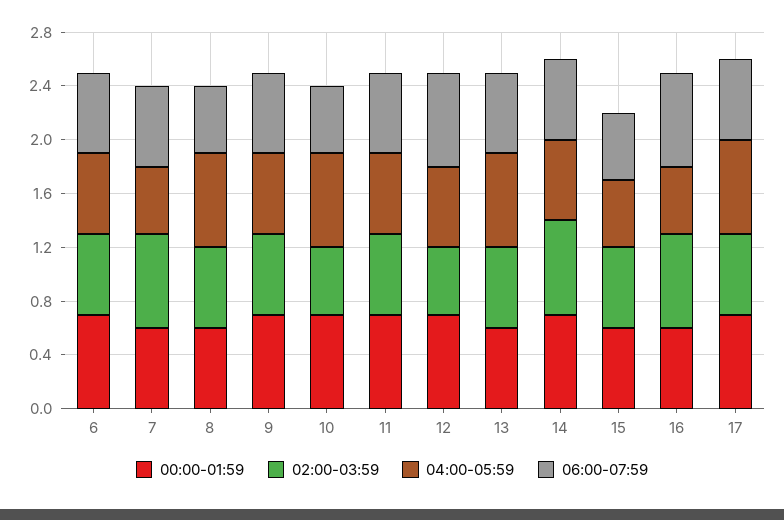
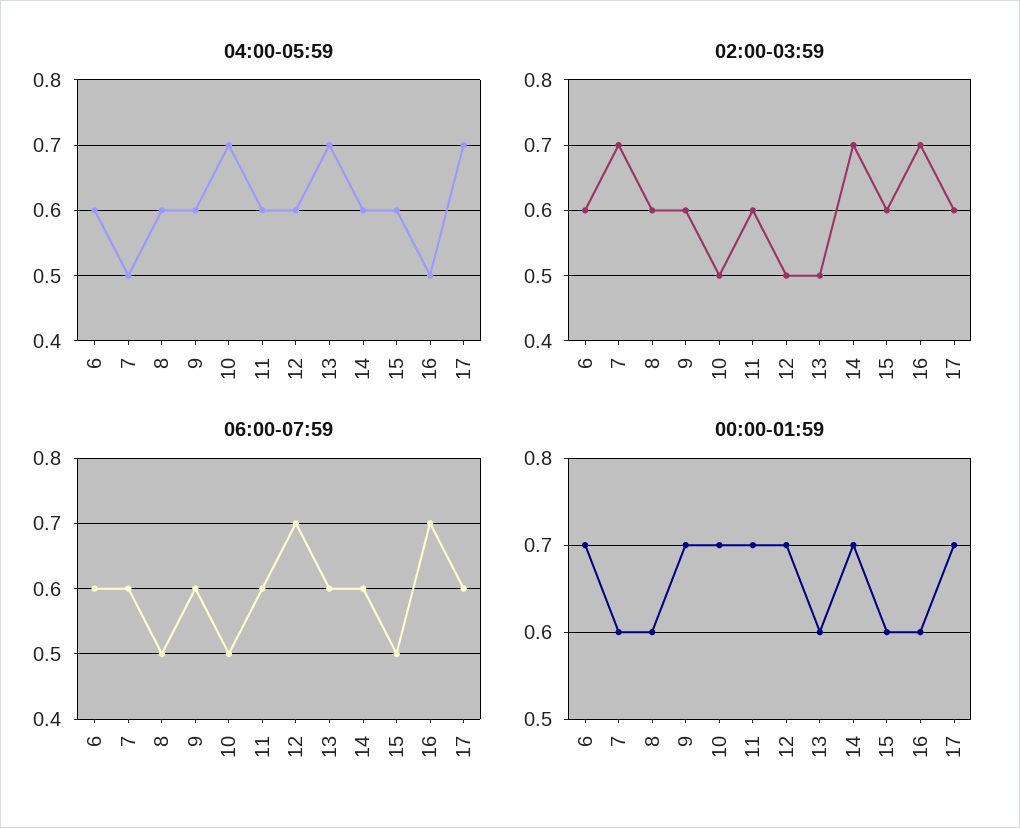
  {
    "00:00-01:59": {
      "6": 0.7,
      "7": 0.6,
      "8": 0.6,
      "9": 0.7,
      "10": 0.7,
      "11": 0.7,
      "12": 0.7,
      "13": 0.6,
      "14": 0.7,
      "15": 0.6,
      "16": 0.6,
      "17": 0.7
    },
    "02:00-03:59": {
      "6": 0.6,
      "7": 0.7,
      "8": 0.6,
      "9": 0.6,
      "10": 0.5,
      "11": 0.6,
      "12": 0.5,
-     "13": 0.6,
+     "13": 0.5,
      "14": 0.7,
      "15": 0.6,
      "16": 0.7,
      "17": 0.6
    },
    "04:00-05:59": {
      "6": 0.6,
      "7": 0.5,
-     "8": 0.7,
+     "8": 0.6,
      "9": 0.6,
      "10": 0.7,
      "11": 0.6,
      "12": 0.6,
      "13": 0.7,
      "14": 0.6,
-     "15": 0.5,
+     "15": 0.6,
      "16": 0.5,
      "17": 0.7
    },
    "06:00-07:59": {
      "6": 0.6,
      "7": 0.6,
      "8": 0.5,
      "9": 0.6,
      "10": 0.5,
      "11": 0.6,
      "12": 0.7,
      "13": 0.6,
      "14": 0.6,
      "15": 0.5,
      "16": 0.7,
      "17": 0.6
    }
  }

